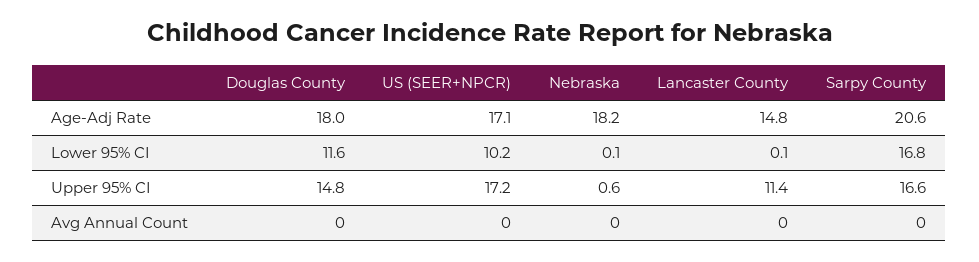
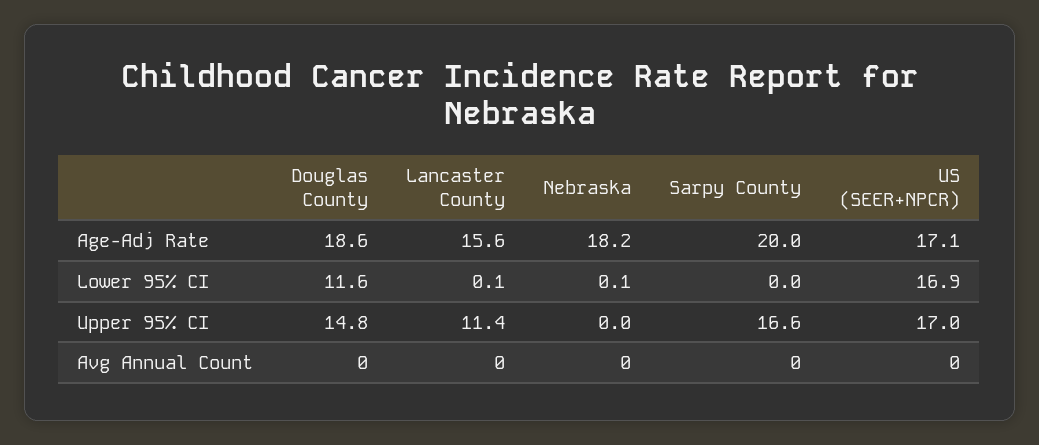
  {
    "Douglas County": {
-     "Age-Adj Rate": 18,
+     "Age-Adj Rate": 18.6,
      "Lower 95% CI": 11.6,
      "Upper 95% CI": 14.8,
      "Avg Annual Count": 0
    },
    "US (SEER+NPCR)": {
      "Age-Adj Rate": 17.1,
-     "Lower 95% CI": 10.2,
+     "Lower 95% CI": 16.9,
-     "Upper 95% CI": 17.2,
+     "Upper 95% CI": 17,
      "Avg Annual Count": 0
    },
    "Nebraska": {
      "Age-Adj Rate": 18.2,
      "Lower 95% CI": 0.1,
-     "Upper 95% CI": 0.6,
+     "Upper 95% CI": 0,
      "Avg Annual Count": 0
    },
    "Lancaster County": {
-     "Age-Adj Rate": 14.8,
+     "Age-Adj Rate": 15.6,
      "Lower 95% CI": 0.1,
      "Upper 95% CI": 11.4,
      "Avg Annual Count": 0
    },
    "Sarpy County": {
-     "Age-Adj Rate": 20.6,
+     "Age-Adj Rate": 20,
-     "Lower 95% CI": 16.8,
+     "Lower 95% CI": 0,
      "Upper 95% CI": 16.6,
      "Avg Annual Count": 0
    }
  }

